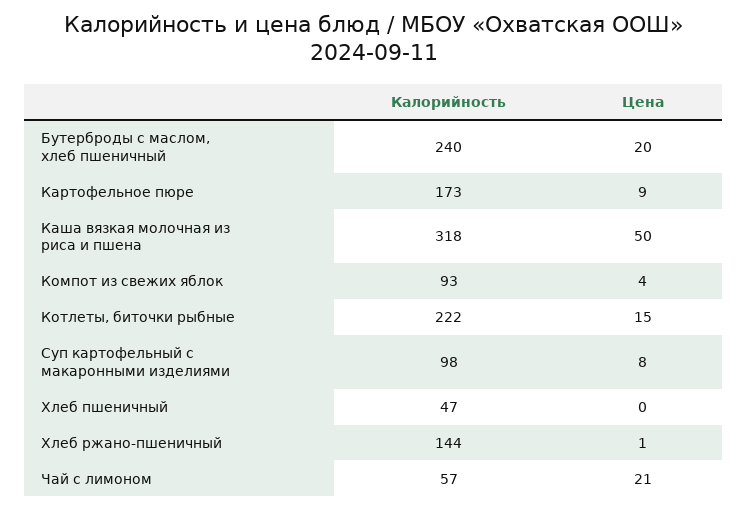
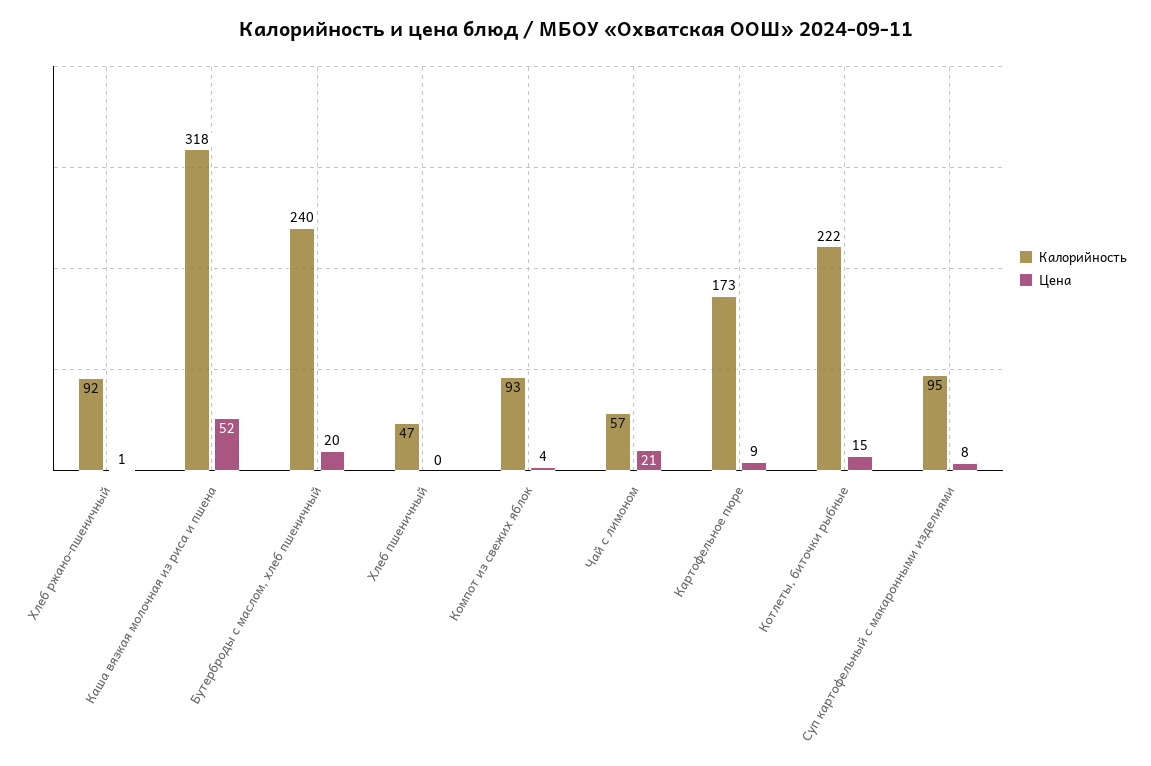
  {
    "Калорийность": {
      "Бутерброды с маслом, хлеб пшеничный": 240,
      "Картофельное пюре": 173,
      "Каша вязкая молочная из риса и пшена": 318,
      "Компот из свежих яблок": 93,
      "Котлеты, биточки рыбные": 222,
-     "Суп картофельный с макаронными изделиями": 98,
+     "Суп картофельный с макаронными изделиями": 95,
      "Хлеб пшеничный": 47,
-     "Хлеб ржано-пшеничный": 144,
+     "Хлеб ржано-пшеничный": 92,
      "Чай с лимоном": 57
    },
    "Цена": {
      "Бутерброды с маслом, хлеб пшеничный": 20,
      "Картофельное пюре": 9,
-     "Каша вязкая молочная из риса и пшена": 50,
+     "Каша вязкая молочная из риса и пшена": 52,
      "Компот из свежих яблок": 4,
      "Котлеты, биточки рыбные": 15,
      "Суп картофельный с макаронными изделиями": 8,
      "Хлеб пшеничный": 0,
      "Хлеб ржано-пшеничный": 1,
      "Чай с лимоном": 21
    }
  }

